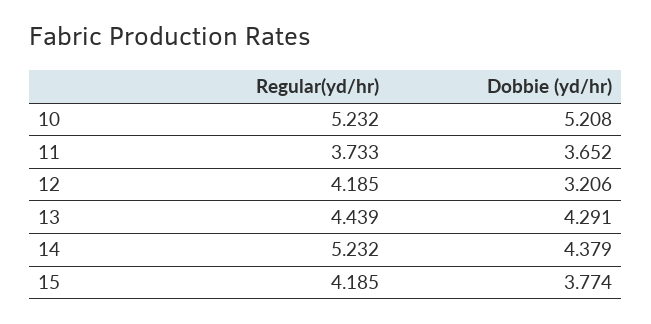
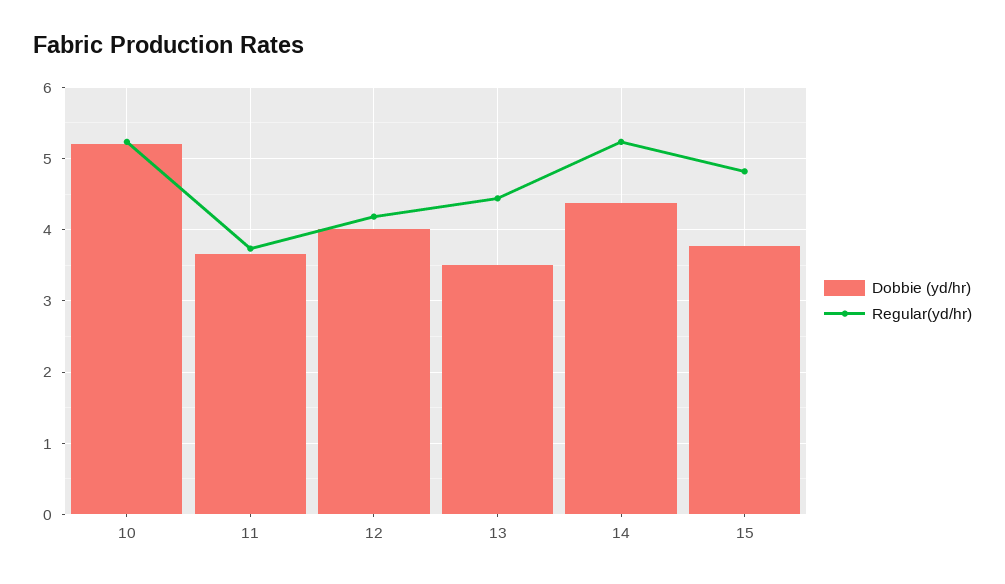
  {
    "Regular(yd/hr)": {
      "10": 5.232,
      "11": 3.733,
      "12": 4.185,
      "13": 4.439,
      "14": 5.232,
-     "15": 4.185
+     "15": 4.8
    },
    "Dobbie (yd/hr)": {
      "10": 5.208,
      "11": 3.652,
-     "12": 3.206,
+     "12": 4,
-     "13": 4.291,
+     "13": 3.5,
      "14": 4.379,
      "15": 3.774
    }
  }

